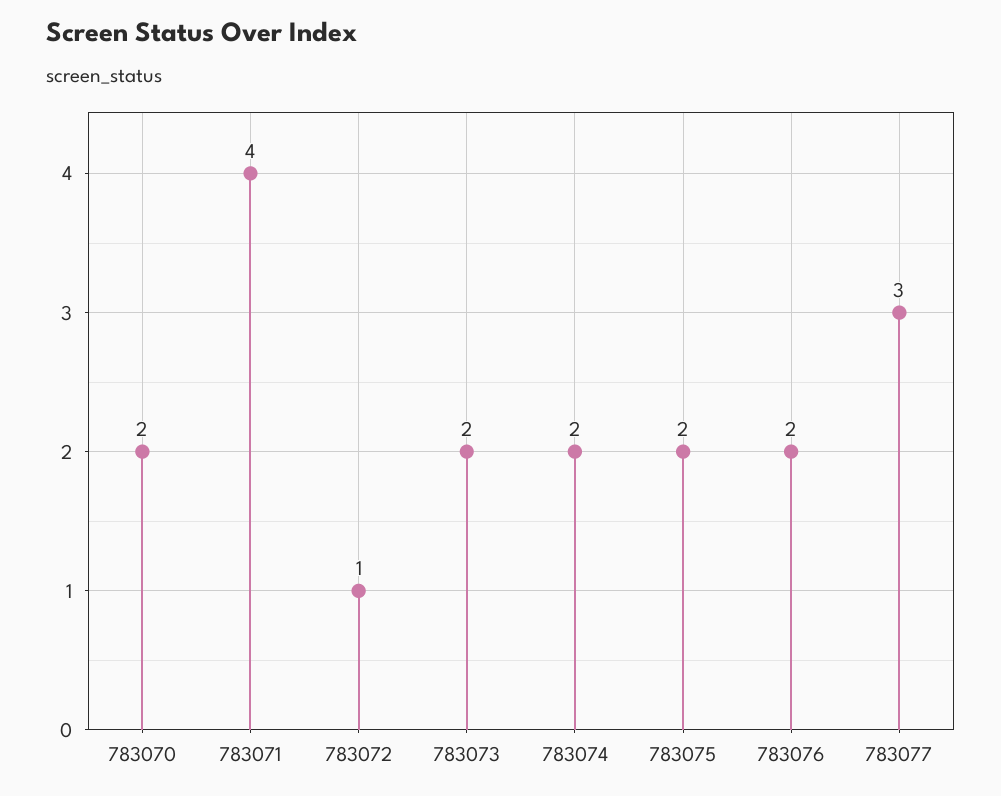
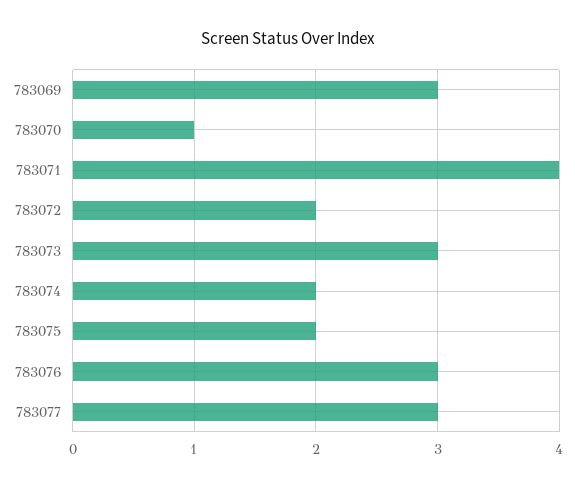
  {
-   "783070": 2,
+   "783070": 1,
    "783071": 4,
-   "783072": 1,
+   "783072": 2,
-   "783073": 2,
+   "783073": 3,
    "783074": 2,
    "783075": 2,
-   "783076": 2,
+   "783076": 3,
-   "783077": 3
+   "783077": 3,
+   "783069": 3
  }

